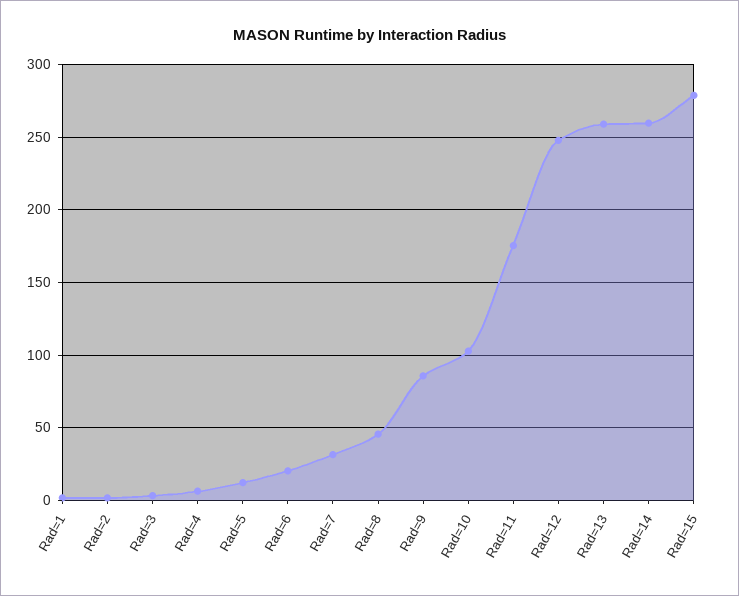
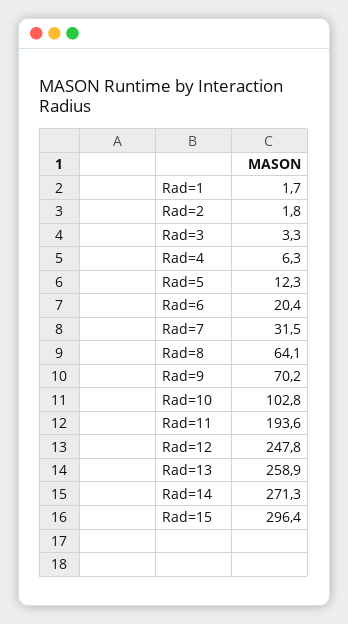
  {
    "Rad=1": 1.7,
    "Rad=2": 1.8,
    "Rad=3": 3.3,
    "Rad=4": 6.3,
    "Rad=5": 12.3,
    "Rad=6": 20.4,
    "Rad=7": 31.5,
-   "Rad=8": 45,
+   "Rad=8": 64.1,
-   "Rad=9": 85,
+   "Rad=9": 70.2,
    "Rad=10": 102.8,
-   "Rad=11": 175,
+   "Rad=11": 193.6,
    "Rad=12": 247.8,
    "Rad=13": 258.9,
-   "Rad=14": 260,
+   "Rad=14": 271.3,
-   "Rad=15": 280
+   "Rad=15": 296.4
  }

